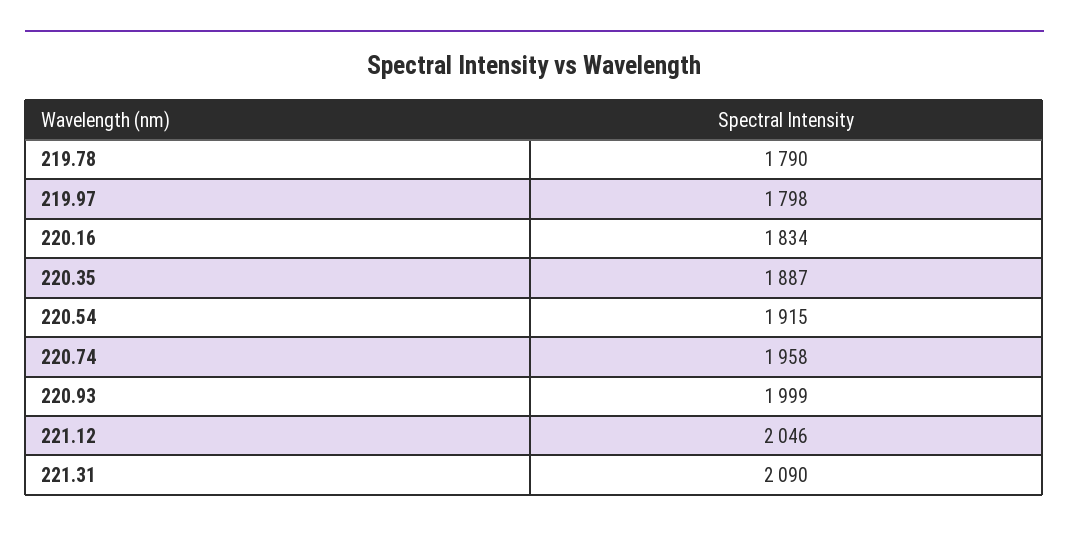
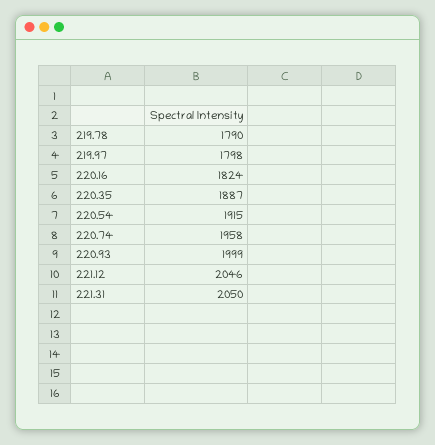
  {
    "219.78": 1790,
    "219.97": 1798,
-   "220.16": 1834,
+   "220.16": 1824,
    "220.35": 1887,
    "220.54": 1915,
    "220.74": 1958,
    "220.93": 1999,
    "221.12": 2046,
-   "221.31": 2090
+   "221.31": 2050
  }

